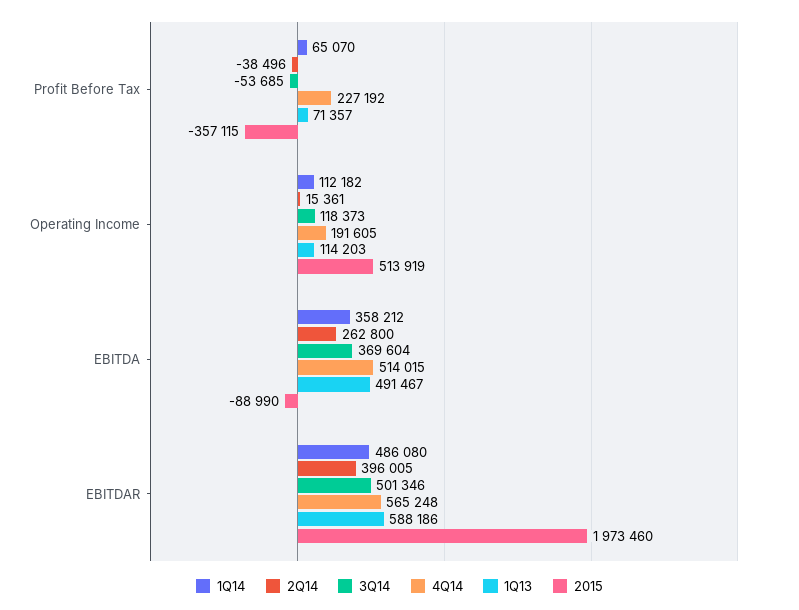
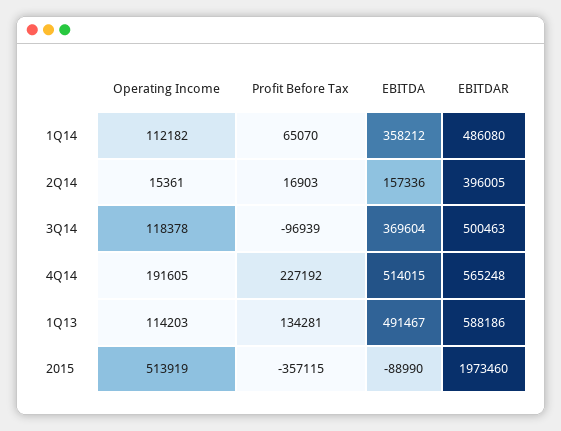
  {
    "1Q14": {
      "Profit Before Tax": 65070,
      "Operating Income": 112182,
      "EBITDA": 358212,
      "EBITDAR": 486080
    },
    "2Q14": {
-     "Profit Before Tax": -38496,
+     "Profit Before Tax": 16903,
      "Operating Income": 15361,
-     "EBITDA": 262800,
+     "EBITDA": 157336,
      "EBITDAR": 396005
    },
    "3Q14": {
-     "Profit Before Tax": -53685,
+     "Profit Before Tax": -96939,
-     "Operating Income": 118373,
+     "Operating Income": 118378,
      "EBITDA": 369604,
-     "EBITDAR": 501346
+     "EBITDAR": 500463
    },
    "4Q14": {
      "Profit Before Tax": 227192,
      "Operating Income": 191605,
      "EBITDA": 514015,
      "EBITDAR": 565248
    },
    "1Q13": {
-     "Profit Before Tax": 71357,
+     "Profit Before Tax": 134281,
      "Operating Income": 114203,
      "EBITDA": 491467,
      "EBITDAR": 588186
    },
    "2015": {
      "Profit Before Tax": -357115,
      "Operating Income": 513919,
      "EBITDA": -88990,
      "EBITDAR": 1973460
    }
  }

